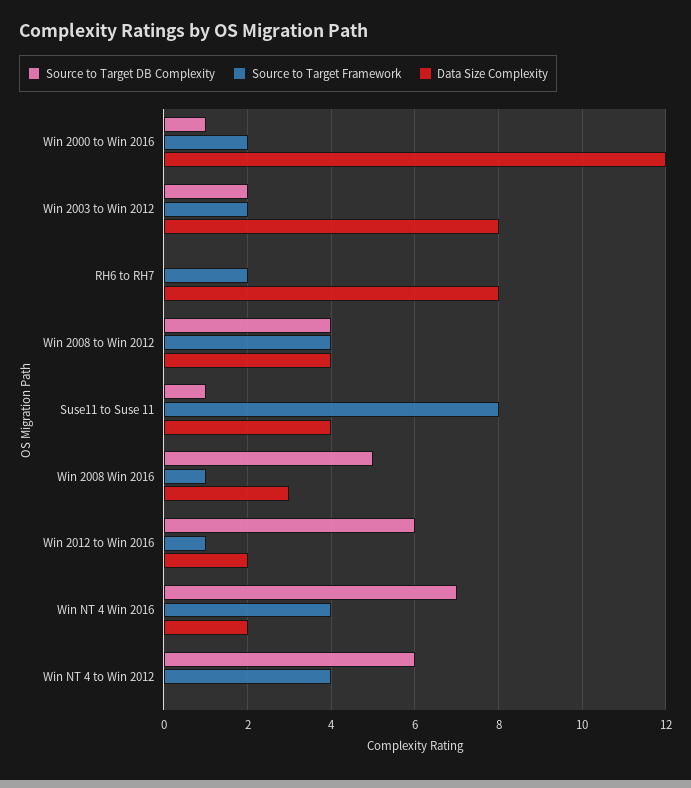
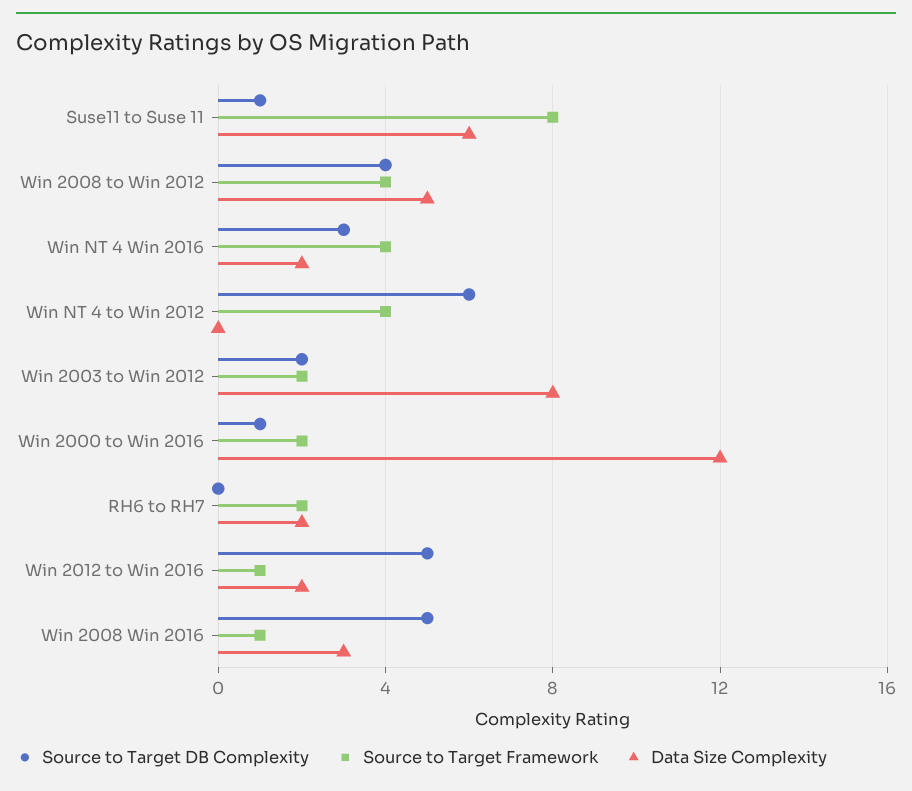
  {
    "Source to Target DB Complexity": {
      "Win 2000 to Win 2016": 1,
      "Win 2003 to Win 2012": 2,
      "RH6 to RH7": 0,
      "Win 2008 to Win 2012": 4,
      "Suse11 to Suse 11": 1,
      "Win 2008 Win 2016": 5,
-     "Win 2012 to Win 2016": 6,
+     "Win 2012 to Win 2016": 5,
-     "Win NT 4 Win 2016": 7,
+     "Win NT 4 Win 2016": 3,
      "Win NT 4 to Win 2012": 6
    },
    "Source to Target Framework": {
      "Win 2000 to Win 2016": 2,
      "Win 2003 to Win 2012": 2,
      "RH6 to RH7": 2,
      "Win 2008 to Win 2012": 4,
      "Suse11 to Suse 11": 8,
      "Win 2008 Win 2016": 1,
      "Win 2012 to Win 2016": 1,
      "Win NT 4 Win 2016": 4,
      "Win NT 4 to Win 2012": 4
    },
    "Data Size Complexity": {
      "Win 2000 to Win 2016": 12,
      "Win 2003 to Win 2012": 8,
-     "RH6 to RH7": 8,
+     "RH6 to RH7": 2,
-     "Win 2008 to Win 2012": 4,
+     "Win 2008 to Win 2012": 5,
-     "Suse11 to Suse 11": 4,
+     "Suse11 to Suse 11": 6,
      "Win 2008 Win 2016": 3,
      "Win 2012 to Win 2016": 2,
      "Win NT 4 Win 2016": 2,
      "Win NT 4 to Win 2012": 0
    }
  }

